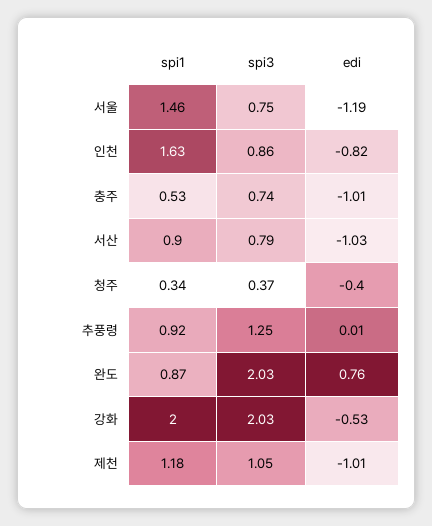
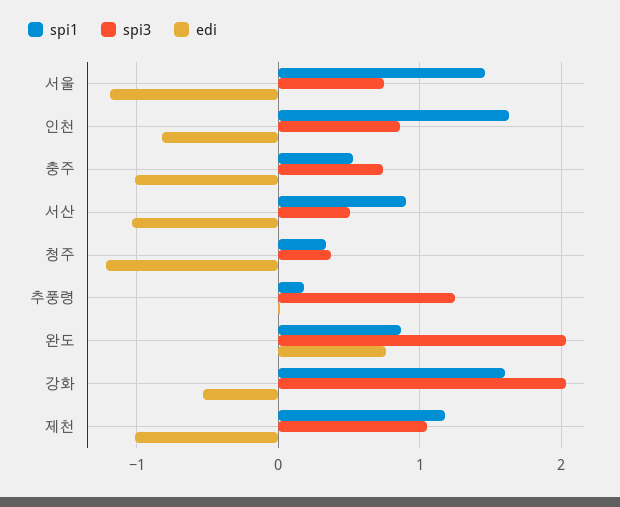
  {
    "spi1": {
      "서울": 1.46,
      "인천": 1.63,
      "충주": 0.53,
      "서산": 0.9,
      "청주": 0.34,
-     "추풍령": 0.92,
+     "추풍령": 0.2,
      "완도": 0.87,
-     "강화": 2,
+     "강화": 1.6,
      "제천": 1.18
    },
    "spi3": {
      "서울": 0.75,
      "인천": 0.86,
      "충주": 0.74,
-     "서산": 0.79,
+     "서산": 0.5,
      "청주": 0.37,
      "추풍령": 1.25,
      "완도": 2.03,
      "강화": 2.03,
      "제천": 1.05
    },
    "edi": {
      "서울": -1.19,
      "인천": -0.82,
      "충주": -1.01,
      "서산": -1.03,
-     "청주": -0.4,
+     "청주": -1.2,
      "추풍령": 0.01,
      "완도": 0.76,
      "강화": -0.53,
      "제천": -1.01
    }
  }

